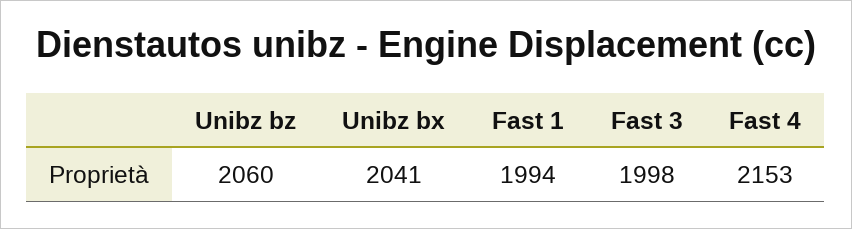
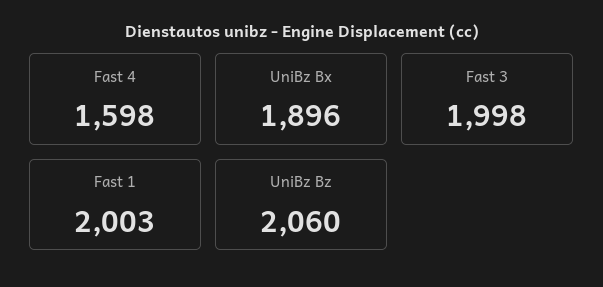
  {
    "Unibz bz": 2060,
-   "Unibz bx": 2041,
+   "Unibz bx": 1896,
-   "Fast 1": 1994,
+   "Fast 1": 2003,
    "Fast 3": 1998,
-   "Fast 4": 2153
+   "Fast 4": 1598
  }

